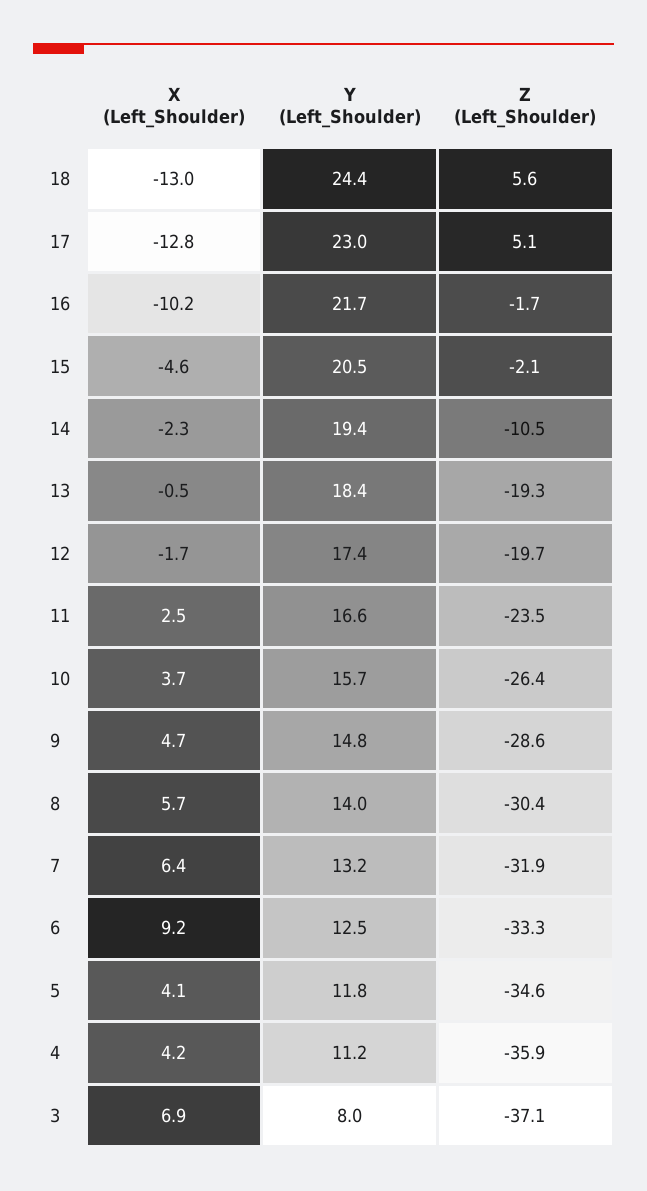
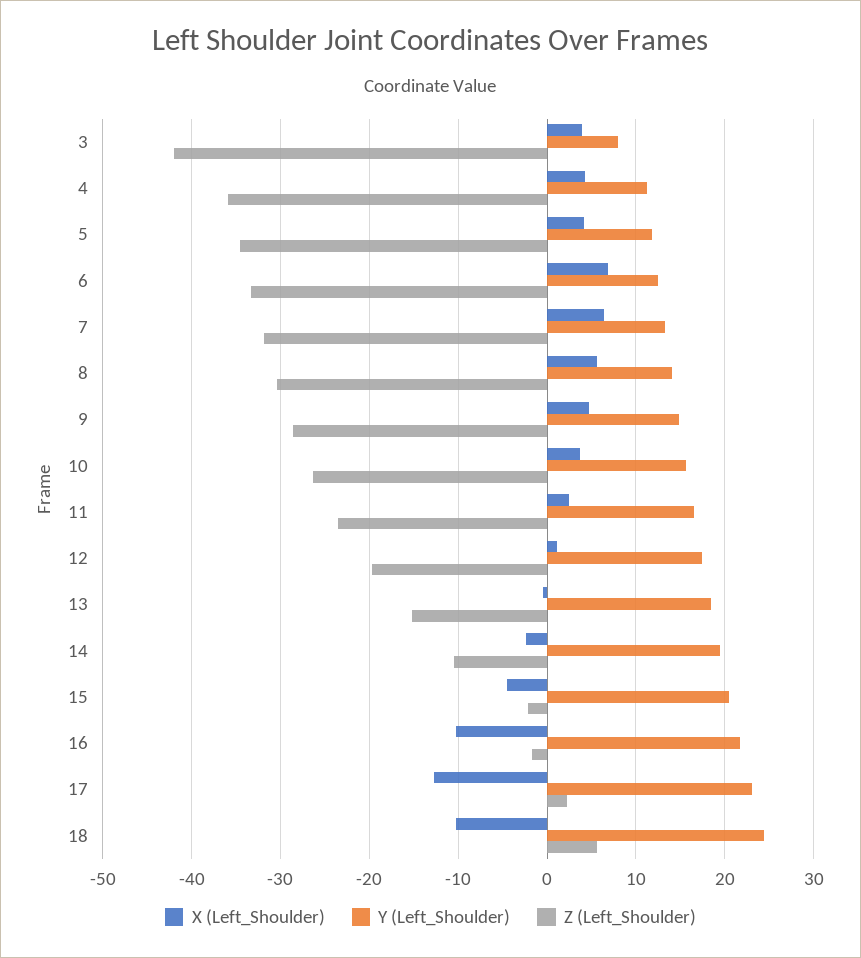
  {
    "X (Left_Shoulder)": {
-     "18": -13,
+     "18": -10,
      "17": -12.8,
      "16": -10.2,
      "15": -4.6,
      "14": -2.3,
      "13": -0.5,
-     "12": -1.7,
+     "12": 1,
      "11": 2.5,
      "10": 3.7,
      "9": 4.7,
      "8": 5.7,
      "7": 6.4,
-     "6": 9.2,
+     "6": 7,
      "5": 4.1,
      "4": 4.2,
-     "3": 6.9
+     "3": 4
    },
    "Y (Left_Shoulder)": {
      "18": 24.4,
      "17": 23,
      "16": 21.7,
      "15": 20.5,
      "14": 19.4,
      "13": 18.4,
      "12": 17.4,
      "11": 16.6,
      "10": 15.7,
      "9": 14.8,
      "8": 14,
      "7": 13.2,
      "6": 12.5,
      "5": 11.8,
      "4": 11.2,
      "3": 8
    },
    "Z (Left_Shoulder)": {
      "18": 5.6,
-     "17": 5.1,
+     "17": 2,
      "16": -1.7,
      "15": -2.1,
      "14": -10.5,
-     "13": -19.3,
+     "13": -15,
      "12": -19.7,
      "11": -23.5,
      "10": -26.4,
      "9": -28.6,
      "8": -30.4,
      "7": -31.9,
      "6": -33.3,
      "5": -34.6,
      "4": -35.9,
-     "3": -37.1
+     "3": -42
    }
  }

